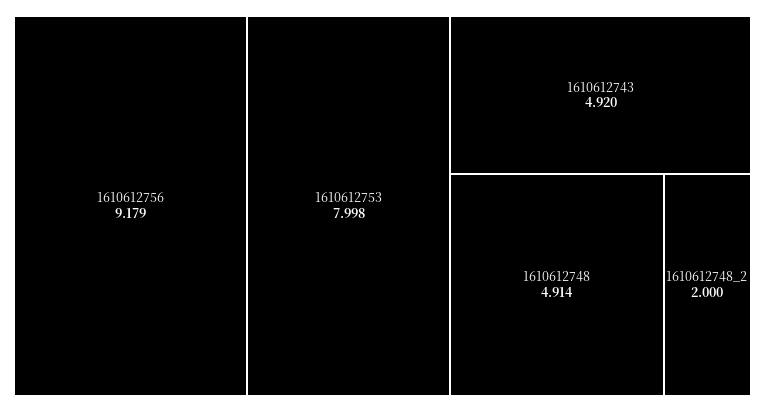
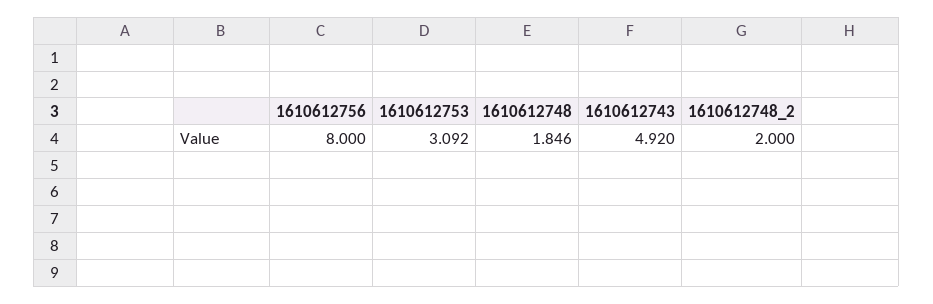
  {
-   "1610612756": 9.179,
+   "1610612756": 8,
-   "1610612753": 7.998,
+   "1610612753": 3.092,
    "1610612743": 4.92,
-   "1610612748": 4.914,
+   "1610612748": 1.846,
    "1610612748_2": 2
  }

